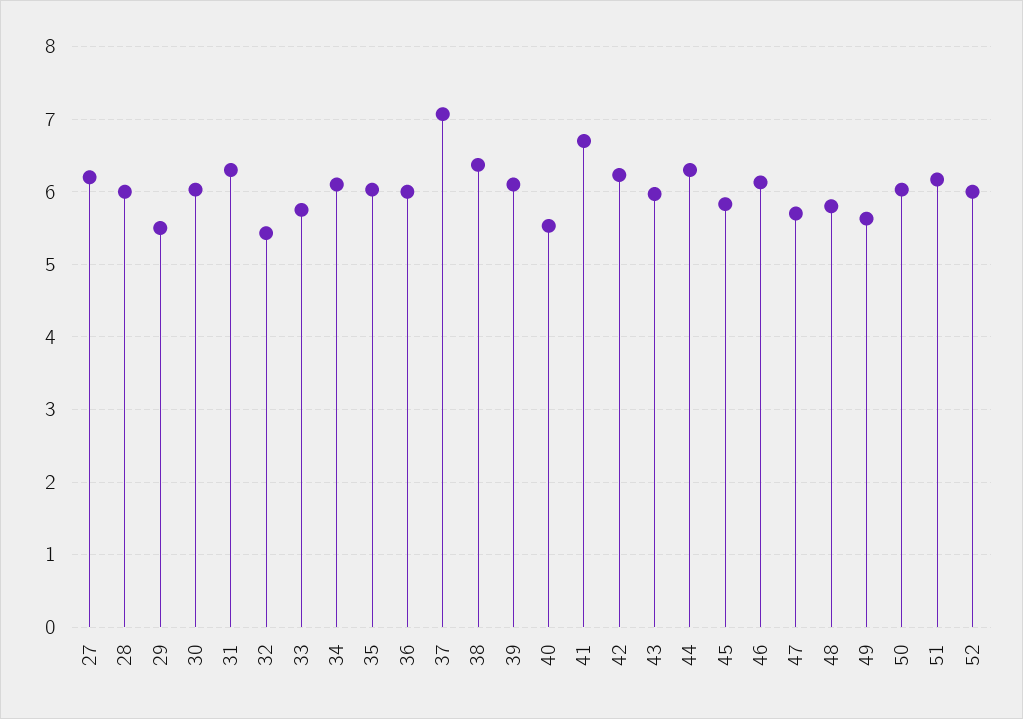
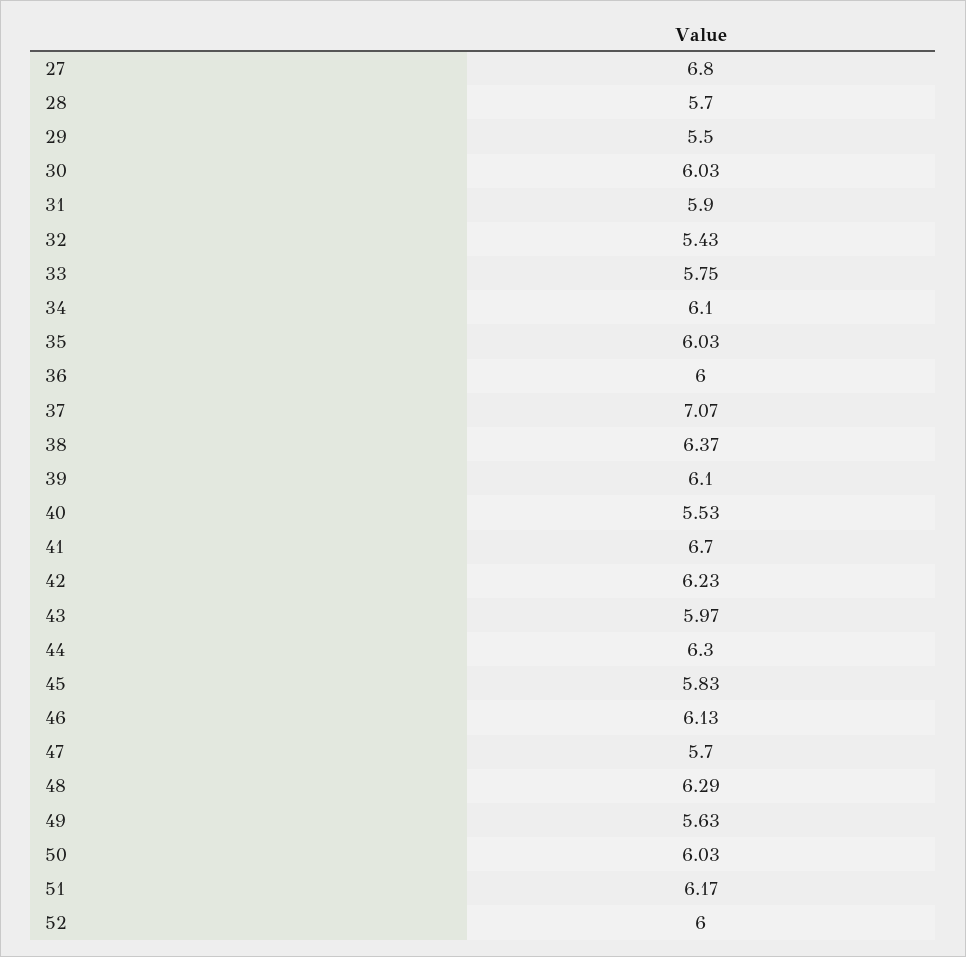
  {
-   "27": 6.2,
+   "27": 6.8,
-   "28": 6,
+   "28": 5.7,
    "29": 5.5,
    "30": 6.03,
-   "31": 6.3,
+   "31": 5.9,
    "32": 5.43,
    "33": 5.75,
    "34": 6.1,
    "35": 6.03,
    "36": 6,
    "37": 7.07,
    "38": 6.37,
    "39": 6.1,
    "40": 5.53,
    "41": 6.7,
    "42": 6.23,
    "43": 5.97,
    "44": 6.3,
    "45": 5.83,
    "46": 6.13,
    "47": 5.7,
-   "48": 5.8,
+   "48": 6.29,
    "49": 5.63,
    "50": 6.03,
    "51": 6.17,
    "52": 6
  }

